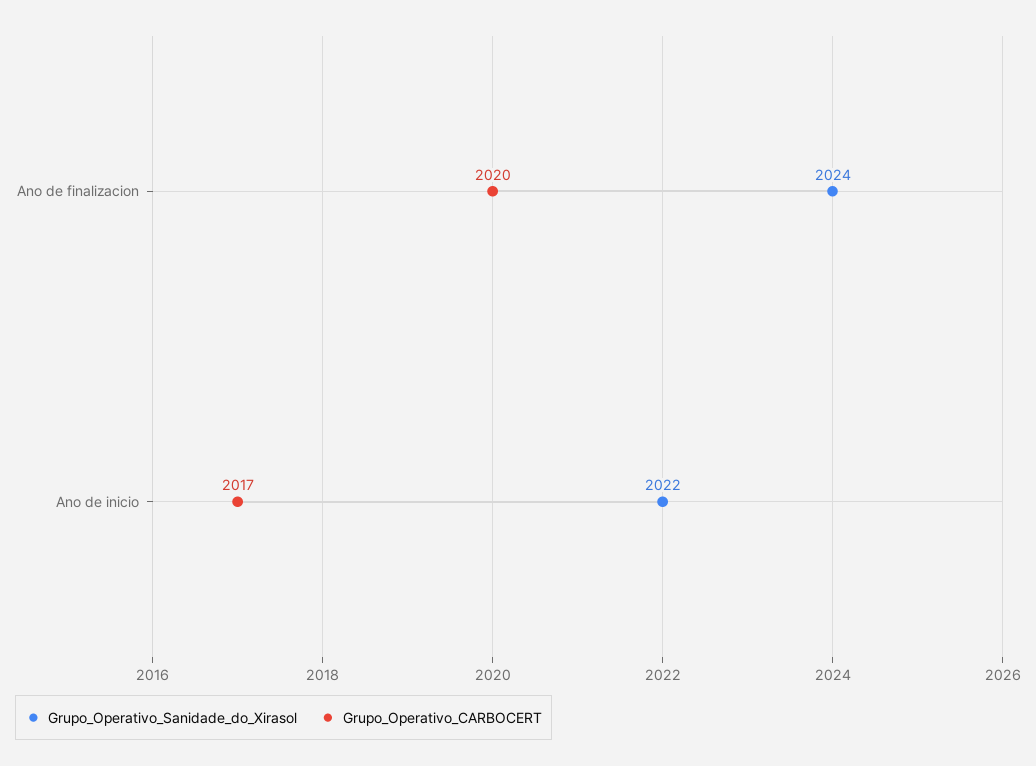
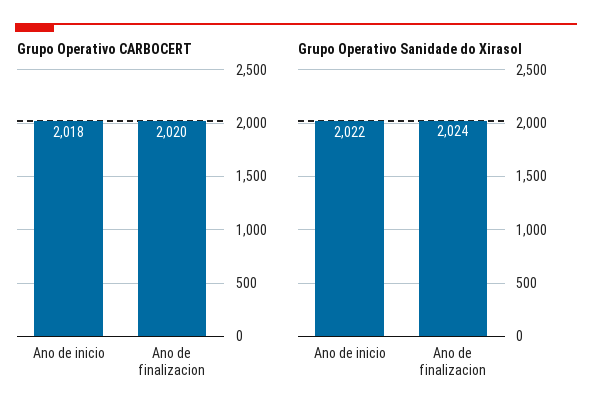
  {
    "Grupo_Operativo_Sanidade_do_Xirasol": {
      "Ano de finalizacion": 2024,
      "Ano de inicio": 2022
    },
    "Grupo_Operativo_CARBOCERT": {
      "Ano de finalizacion": 2020,
-     "Ano de inicio": 2017
+     "Ano de inicio": 2018
    }
  }

